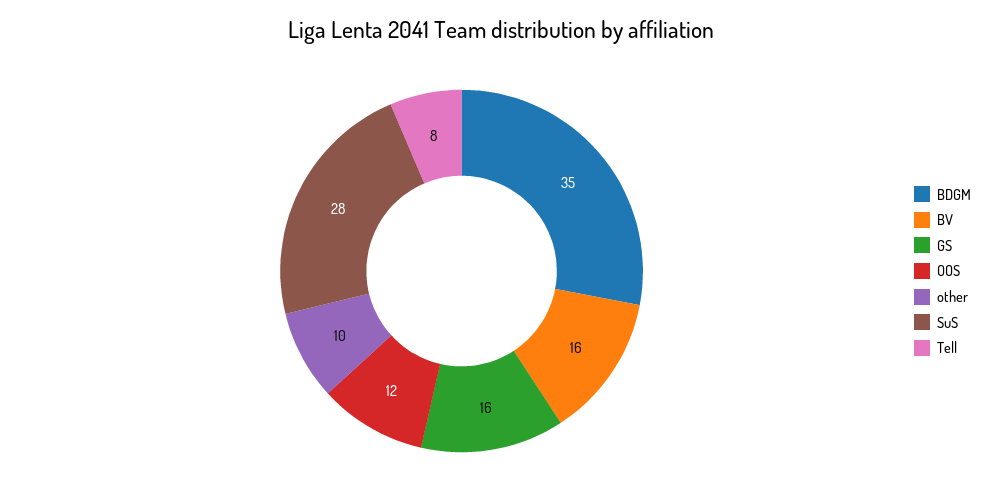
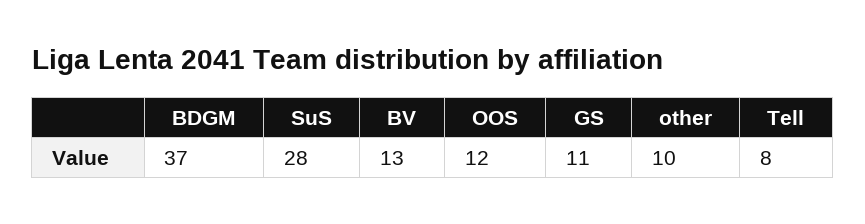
  {
-   "BDGM": 35,
+   "BDGM": 37,
-   "BV": 16,
+   "BV": 13,
-   "GS": 16,
+   "GS": 11,
    "OOS": 12,
    "other": 10,
    "SuS": 28,
    "Tell": 8
  }

